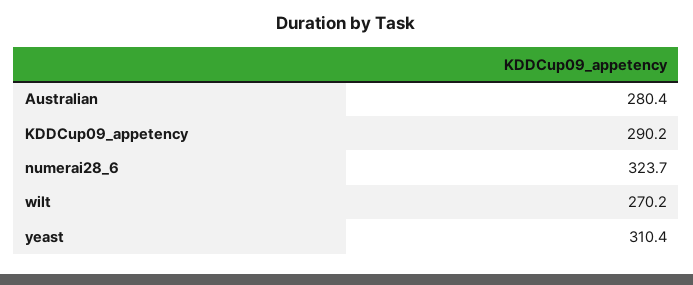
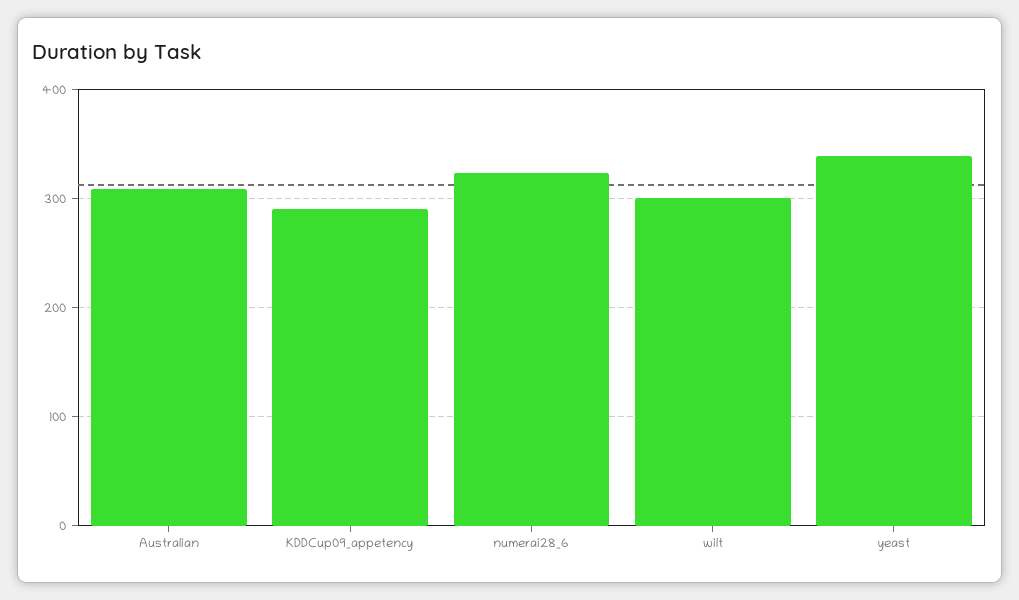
  {
-   "Australian": 280.4,
+   "Australian": 310,
    "KDDCup09_appetency": 290.2,
    "numerai28_6": 323.7,
-   "wilt": 270.2,
+   "wilt": 300,
-   "yeast": 310.4
+   "yeast": 340
  }

